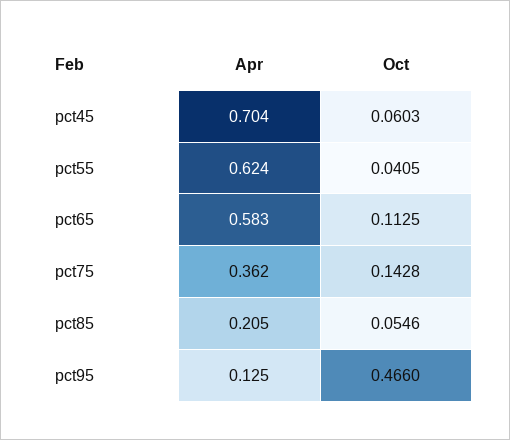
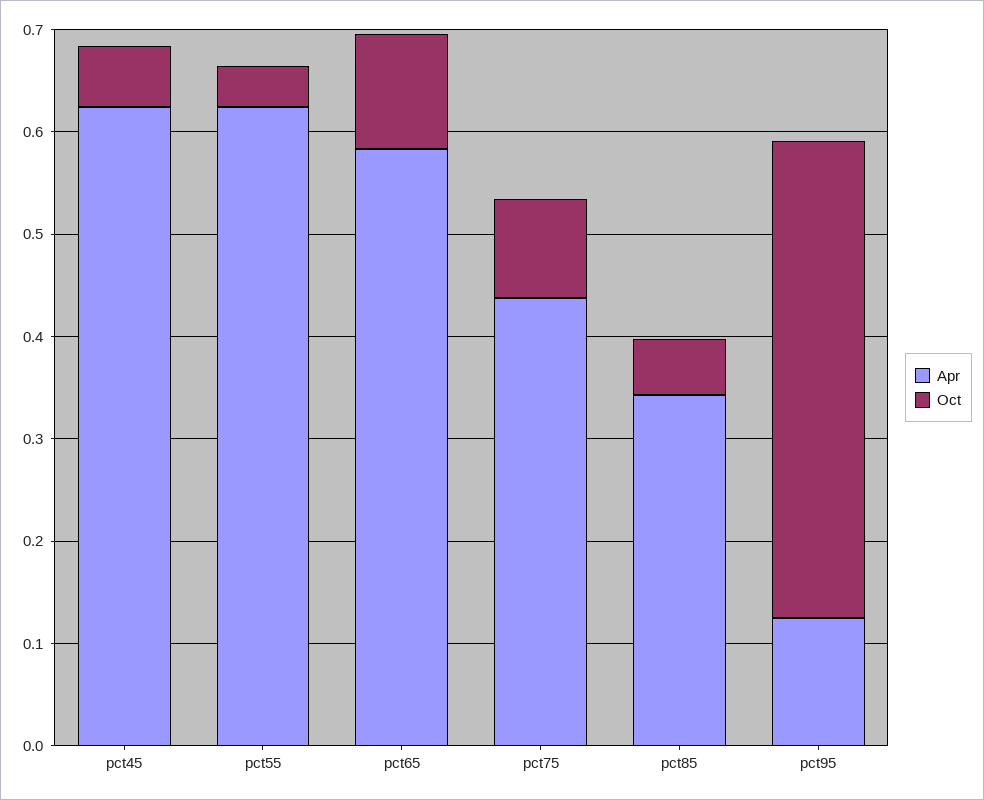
  {
    "Apr": {
-     "pct45": 0.704,
+     "pct45": 0.62,
      "pct55": 0.624,
      "pct65": 0.583,
-     "pct75": 0.362,
+     "pct75": 0.44,
-     "pct85": 0.205,
+     "pct85": 0.34,
      "pct95": 0.125
    },
    "Oct": {
      "pct45": 0.0603,
      "pct55": 0.0405,
      "pct65": 0.1125,
-     "pct75": 0.1428,
+     "pct75": 0.1,
      "pct85": 0.0546,
      "pct95": 0.466
    }
  }

